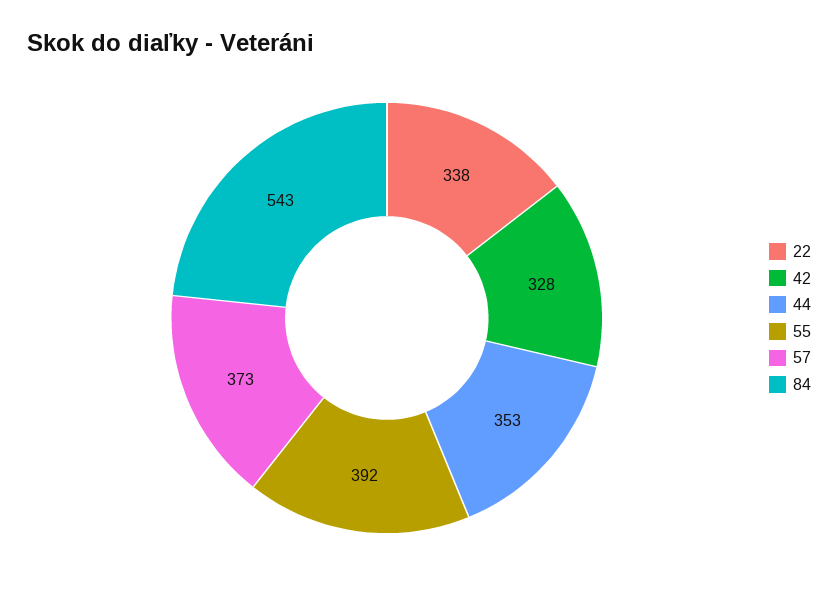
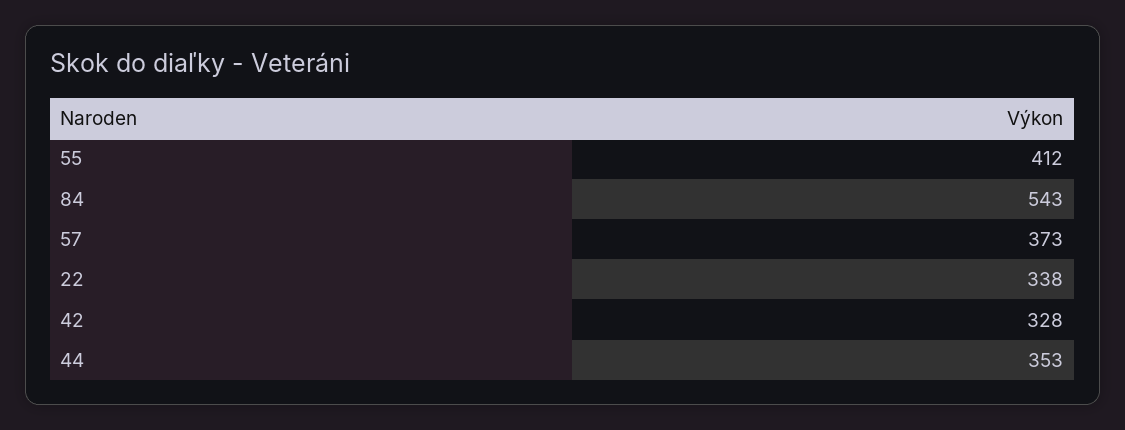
  {
    "22": 338,
    "42": 328,
    "44": 353,
-   "55": 392,
+   "55": 412,
    "57": 373,
    "84": 543
  }

